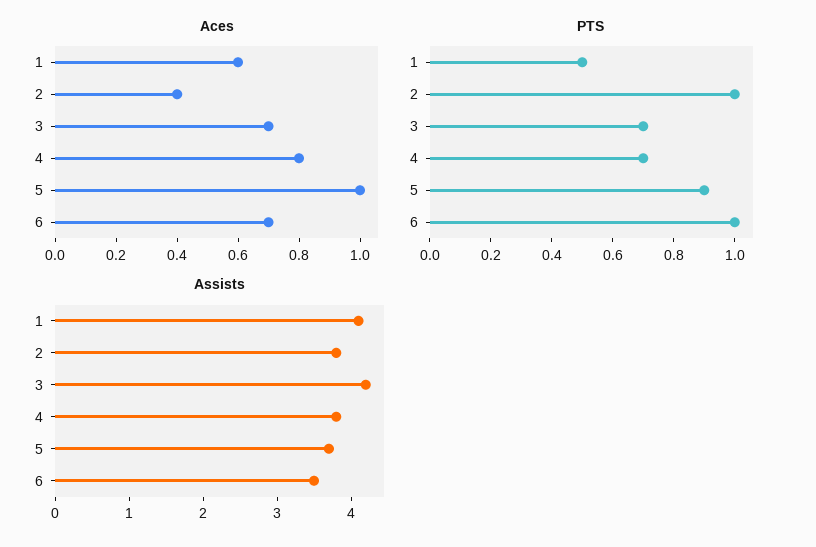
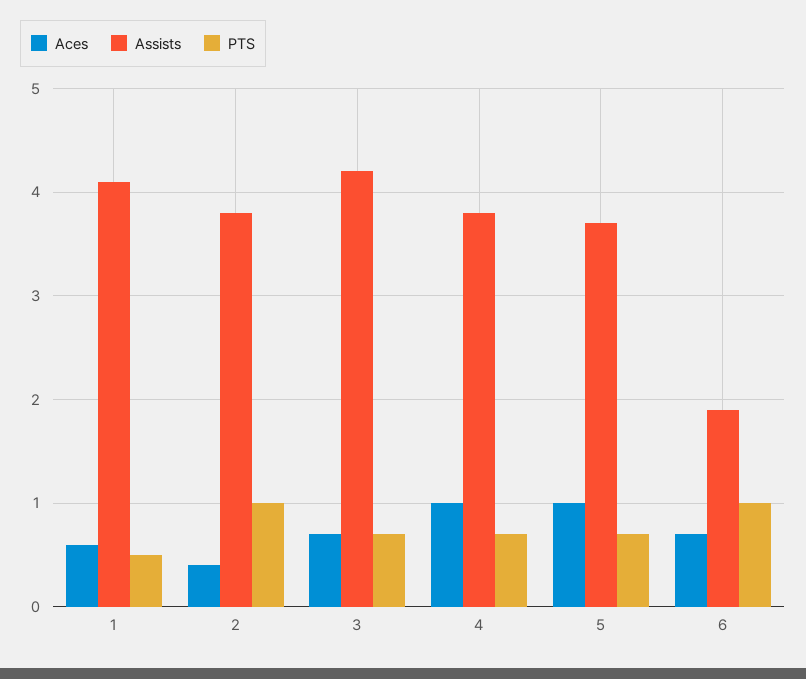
  {
    "Aces": {
      "1": 0.6,
      "2": 0.4,
      "3": 0.7,
-     "4": 0.8,
+     "4": 1,
      "5": 1,
      "6": 0.7
    },
    "PTS": {
      "1": 0.5,
      "2": 1,
      "3": 0.7,
      "4": 0.7,
-     "5": 0.9,
+     "5": 0.7,
      "6": 1
    },
    "Assists": {
      "1": 4.1,
      "2": 3.8,
      "3": 4.2,
      "4": 3.8,
      "5": 3.7,
-     "6": 3.5
+     "6": 1.9
    }
  }

